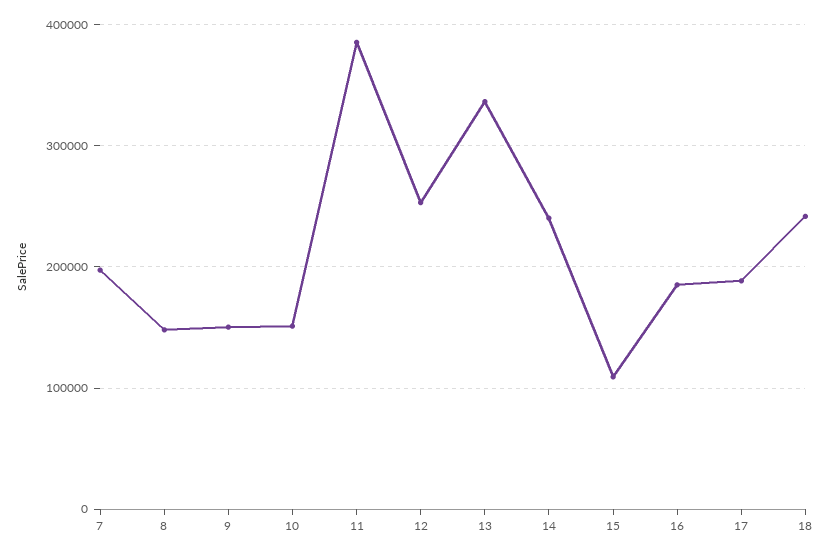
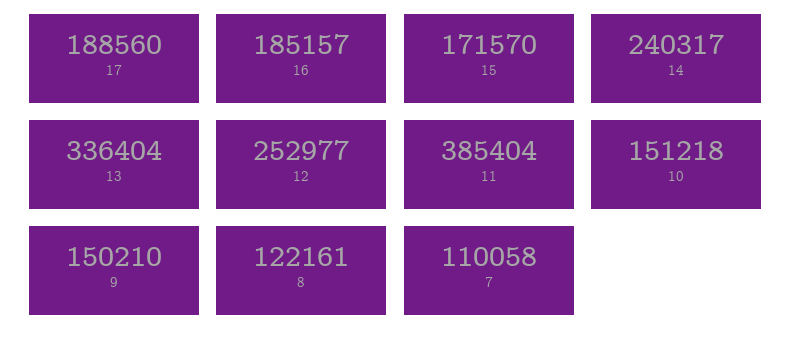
  {
-   "7": 200000,
+   "7": 110058,
-   "8": 150000,
+   "8": 122161,
    "9": 150210,
    "10": 151218,
    "11": 385404,
    "12": 252977,
    "13": 336404,
    "14": 240317,
-   "15": 110000,
+   "15": 171570,
    "16": 185157,
-   "17": 188560,
+   "17": 188560
-   "18": 240000
  }

